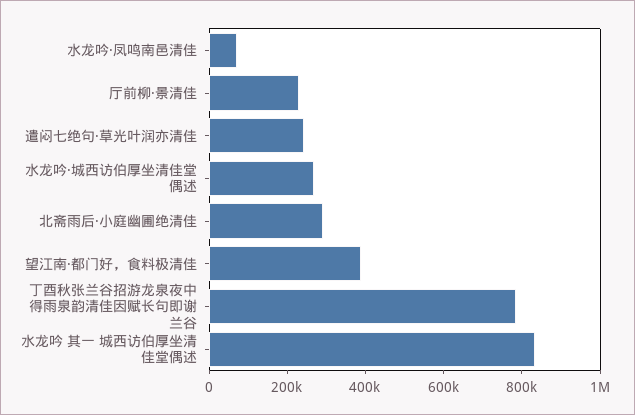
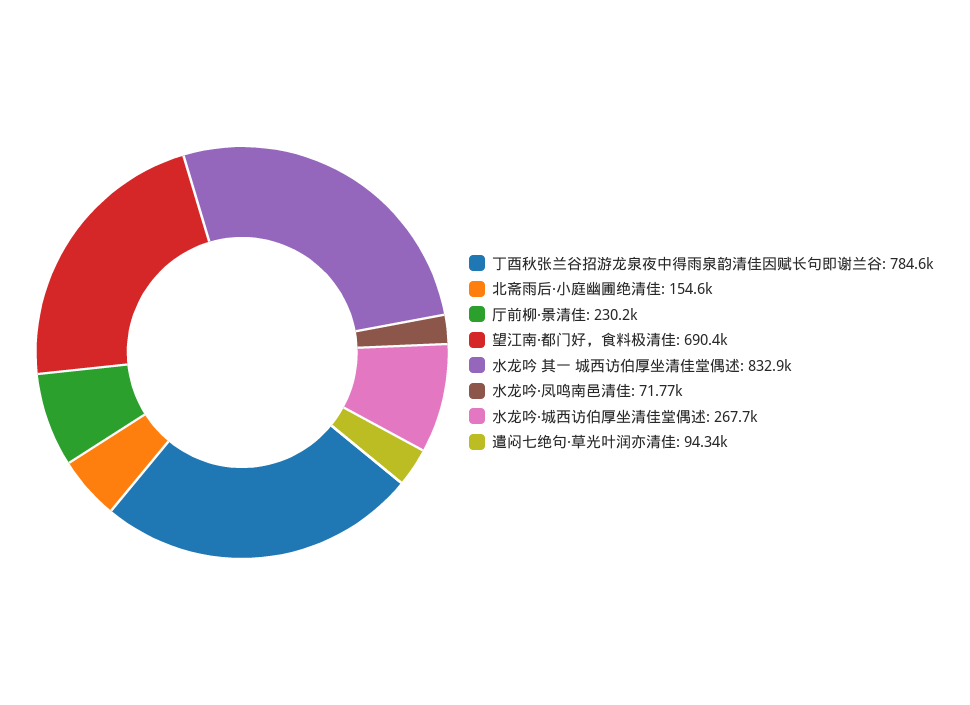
  {
    "水龙吟·凤鸣南邑清佳": 71770,
    "厅前柳·景清佳": 230200,
-   "遣闷七绝句·草光叶润亦清佳": 250000,
+   "遣闷七绝句·草光叶润亦清佳": 94340,
    "水龙吟·城西访伯厚坐清佳堂偶述": 267700,
-   "北斋雨后·小庭幽圃绝清佳": 300000,
+   "北斋雨后·小庭幽圃绝清佳": 154600,
-   "望江南·都门好，食料极清佳": 400000,
+   "望江南·都门好，食料极清佳": 690400,
    "丁酉秋张兰谷招游龙泉夜中得雨泉韵清佳因赋长句即谢兰谷": 784600,
    "水龙吟 其一 城西访伯厚坐清佳堂偶述": 832900
  }

